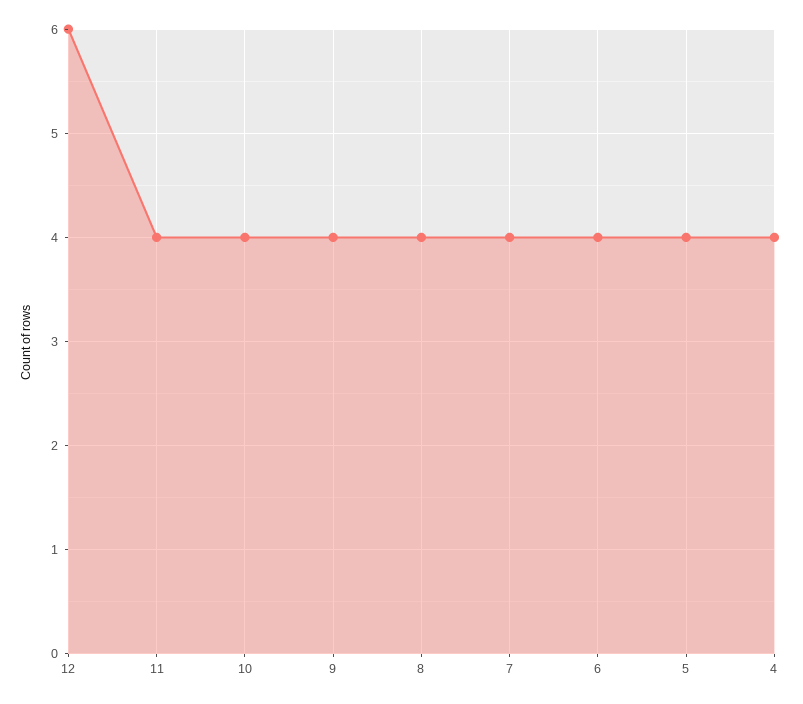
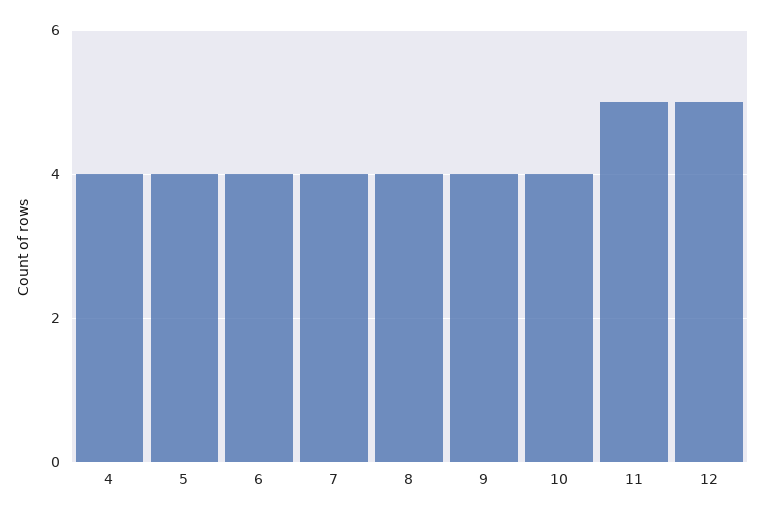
  {
-   "12": 6,
+   "12": 5,
-   "11": 4,
+   "11": 5,
    "10": 4,
    "9": 4,
    "8": 4,
    "7": 4,
    "6": 4,
    "5": 4,
    "4": 4
  }

